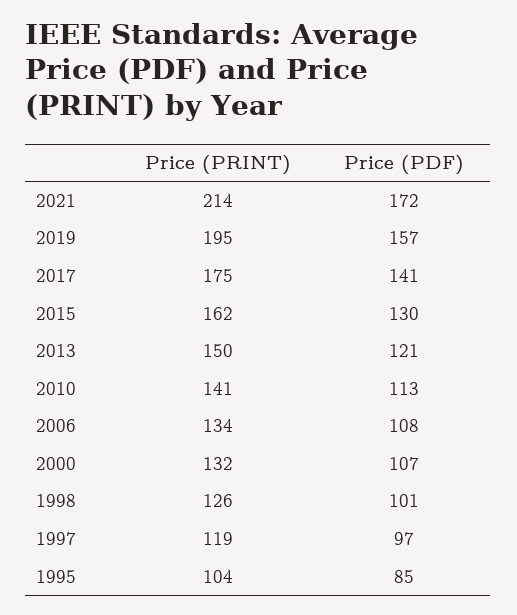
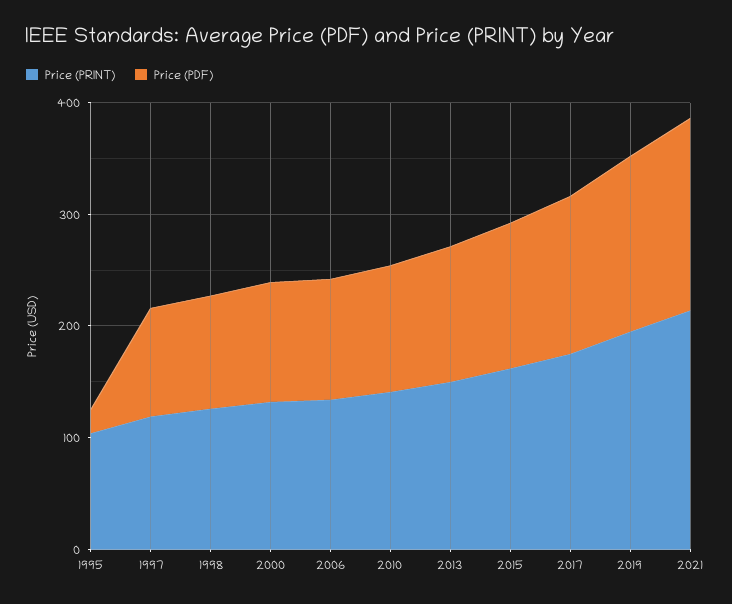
  {
    "Price (PRINT)": {
      "2021": 214,
      "2019": 195,
      "2017": 175,
      "2015": 162,
      "2013": 150,
      "2010": 141,
      "2006": 134,
      "2000": 132,
      "1998": 126,
      "1997": 119,
      "1995": 104
    },
    "Price (PDF)": {
      "2021": 172,
      "2019": 157,
      "2017": 141,
      "2015": 130,
      "2013": 121,
      "2010": 113,
      "2006": 108,
      "2000": 107,
      "1998": 101,
      "1997": 97,
-     "1995": 85
+     "1995": 20
    }
  }

